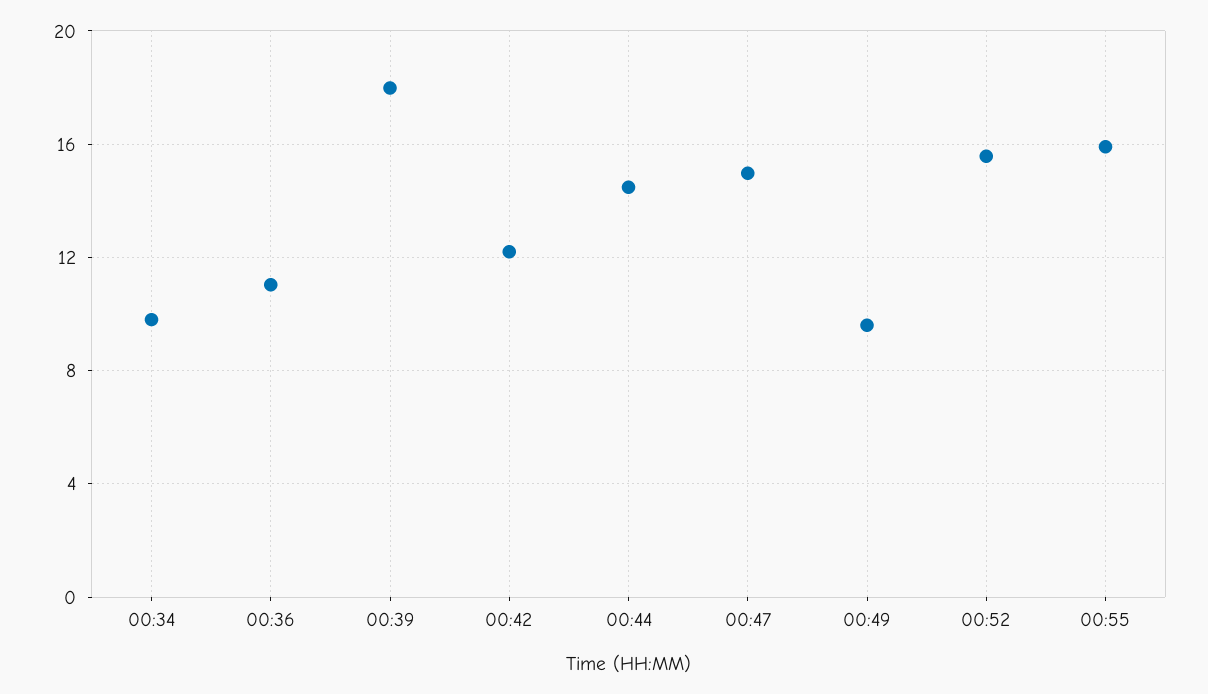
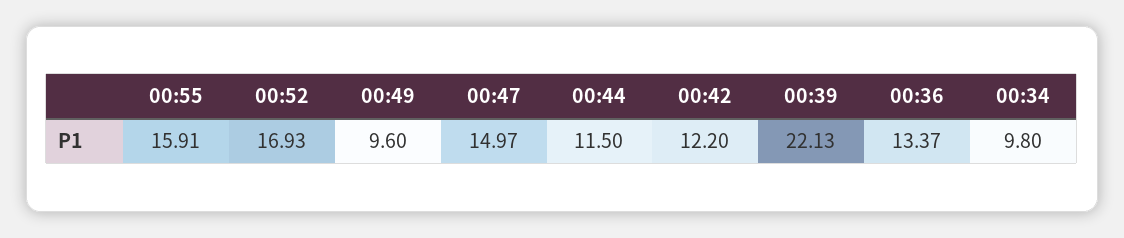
  {
    "00:34": 9.8,
-   "00:36": 11,
+   "00:36": 13.37,
-   "00:39": 18,
+   "00:39": 22.13,
    "00:42": 12.2,
-   "00:44": 14.5,
+   "00:44": 11.5,
    "00:47": 14.97,
    "00:49": 9.6,
-   "00:52": 15.5,
+   "00:52": 16.93,
    "00:55": 15.91
  }

